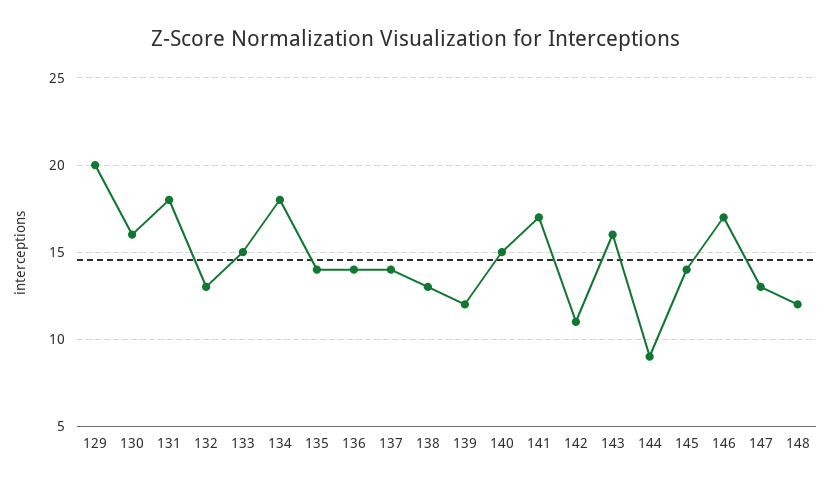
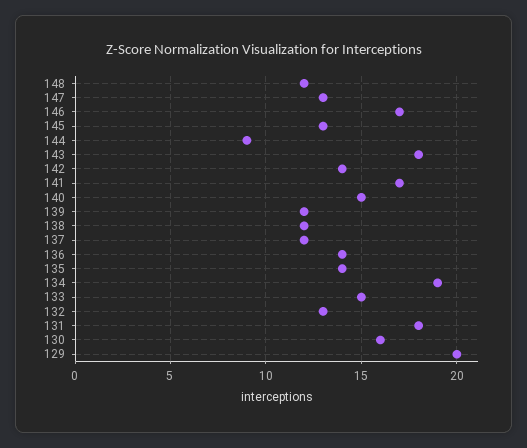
  {
    "129": 20,
    "130": 16,
    "131": 18,
    "132": 13,
    "133": 15,
-   "134": 18,
+   "134": 19,
    "135": 14,
    "136": 14,
-   "137": 14,
+   "137": 12,
-   "138": 13,
+   "138": 12,
    "139": 12,
    "140": 15,
    "141": 17,
-   "142": 11,
+   "142": 14,
-   "143": 16,
+   "143": 18,
    "144": 9,
-   "145": 14,
+   "145": 13,
    "146": 17,
    "147": 13,
    "148": 12
  }

